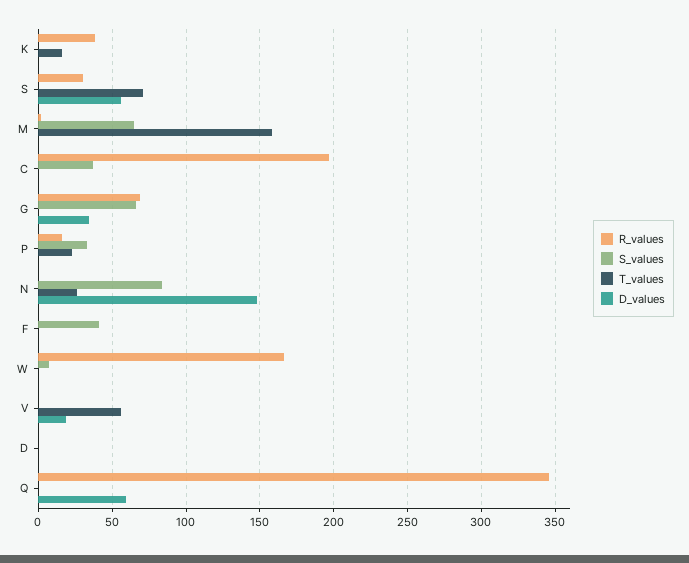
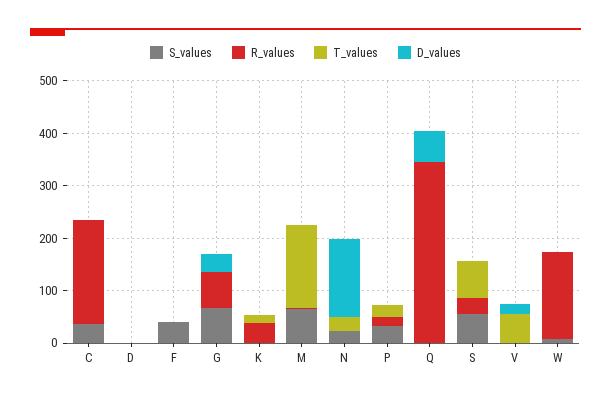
  {
    "R_values": {
      "K": 40,
      "S": 30,
      "M": 0,
      "C": 195,
      "G": 70,
      "P": 15,
      "N": 0,
      "F": 0,
      "W": 165,
      "V": 0,
      "D": 0,
      "Q": 345
    },
    "S_values": {
      "K": 0,
-     "S": 0,
+     "S": 60,
      "M": 65,
      "C": 35,
      "G": 65,
      "P": 35,
-     "N": 85,
+     "N": 20,
      "F": 40,
      "W": 5,
      "V": 0,
      "D": 0,
      "Q": 0
    },
    "T_values": {
      "K": 15,
      "S": 70,
      "M": 160,
      "C": 0,
      "G": 0,
      "P": 25,
      "N": 25,
      "F": 0,
      "W": 0,
      "V": 55,
      "D": 0,
      "Q": 0
    },
    "D_values": {
      "K": 0,
-     "S": 55,
+     "S": 0,
      "M": 0,
      "C": 0,
      "G": 35,
      "P": 0,
      "N": 150,
      "F": 0,
      "W": 0,
      "V": 20,
      "D": 0,
      "Q": 60
    }
  }

